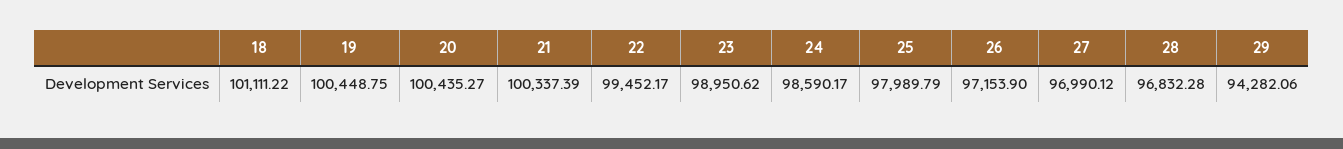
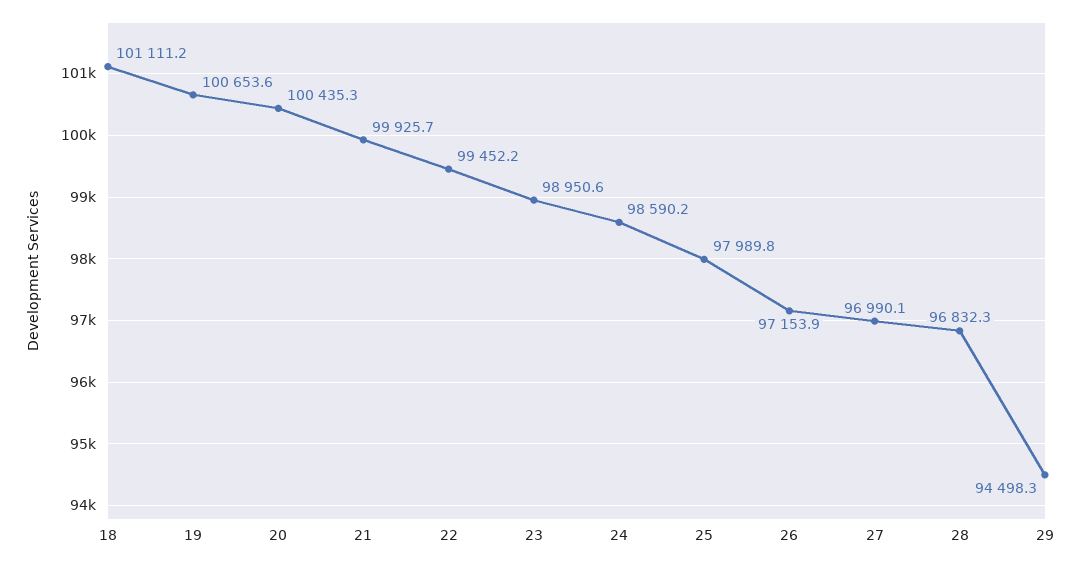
  {
    "18": 101111.22,
-   "19": 100448.75,
+   "19": 100653.6,
    "20": 100435.27,
-   "21": 100337.39,
+   "21": 99925.7,
    "22": 99452.17,
    "23": 98950.62,
    "24": 98590.17,
    "25": 97989.79,
    "26": 97153.9,
    "27": 96990.12,
    "28": 96832.28,
-   "29": 94282.06
+   "29": 94498.3
  }

